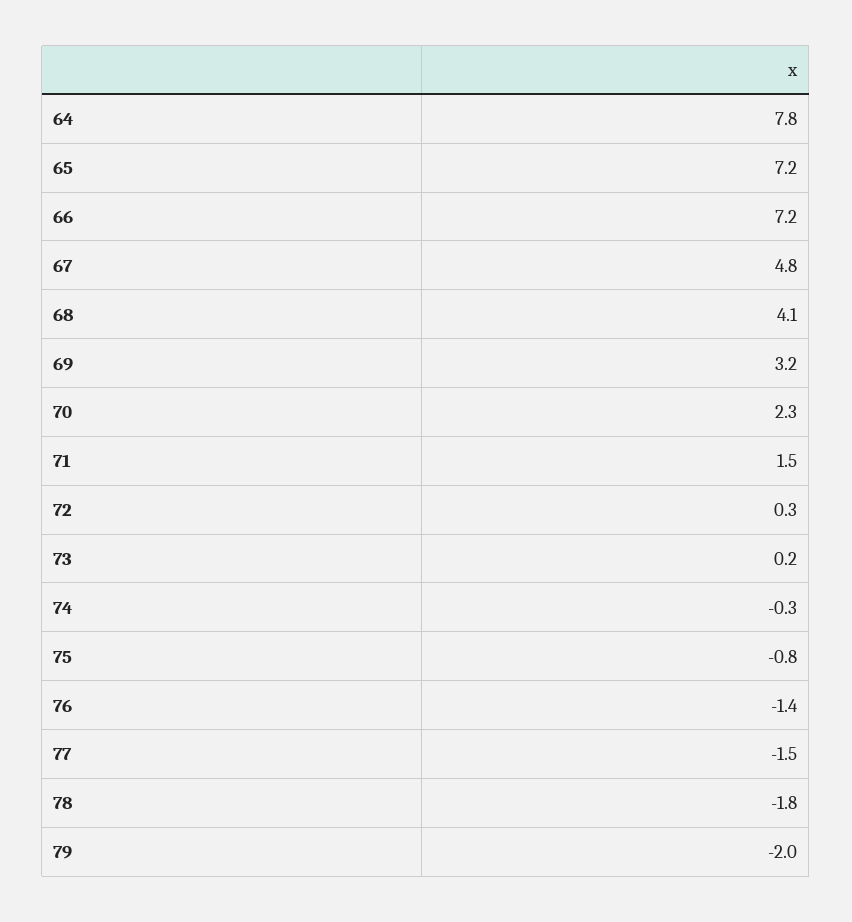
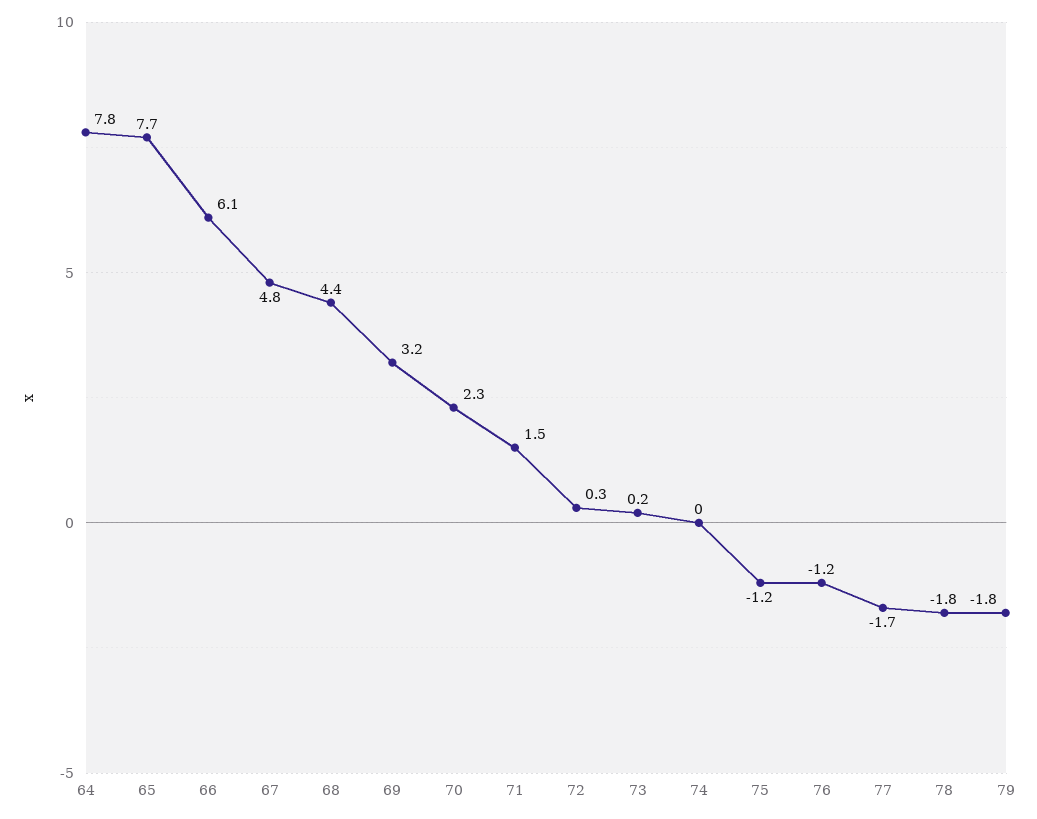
  {
    "64": 7.8,
-   "65": 7.2,
+   "65": 7.7,
-   "66": 7.2,
+   "66": 6.1,
    "67": 4.8,
-   "68": 4.1,
+   "68": 4.4,
    "69": 3.2,
    "70": 2.3,
    "71": 1.5,
    "72": 0.3,
    "73": 0.2,
-   "74": -0.3,
+   "74": 0,
-   "75": -0.8,
+   "75": -1.2,
-   "76": -1.4,
+   "76": -1.2,
-   "77": -1.5,
+   "77": -1.7,
    "78": -1.8,
-   "79": -2
+   "79": -1.8
  }

